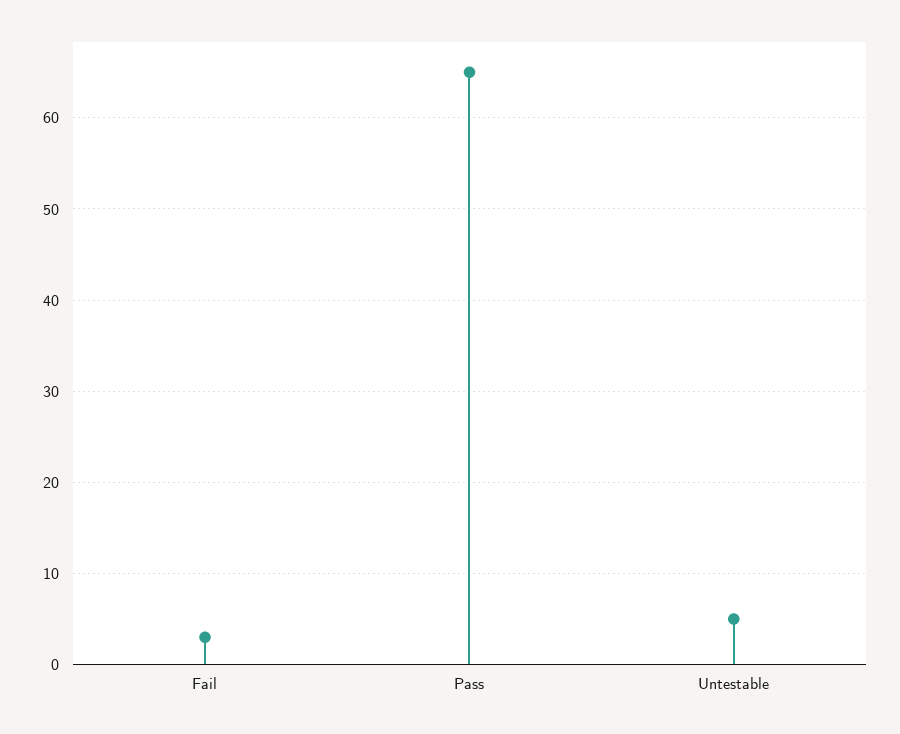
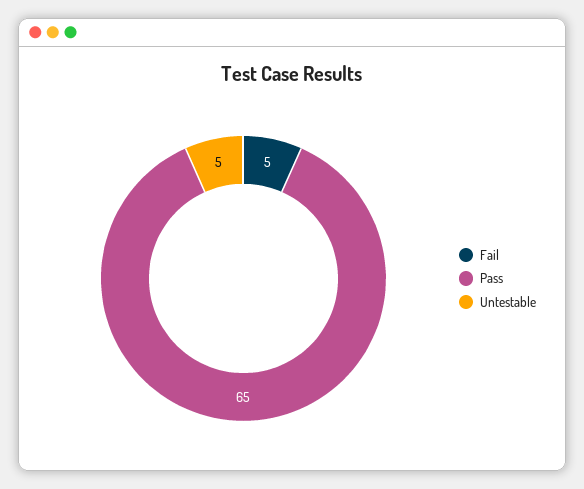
  {
-   "Fail": 3,
+   "Fail": 5,
    "Pass": 65,
    "Untestable": 5
  }

